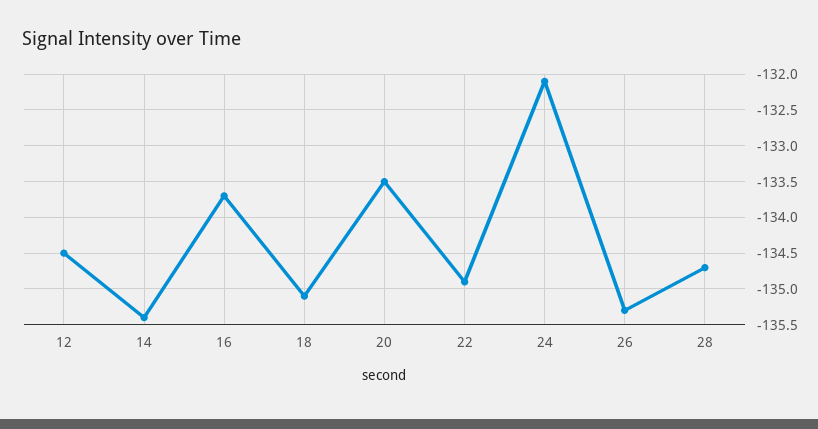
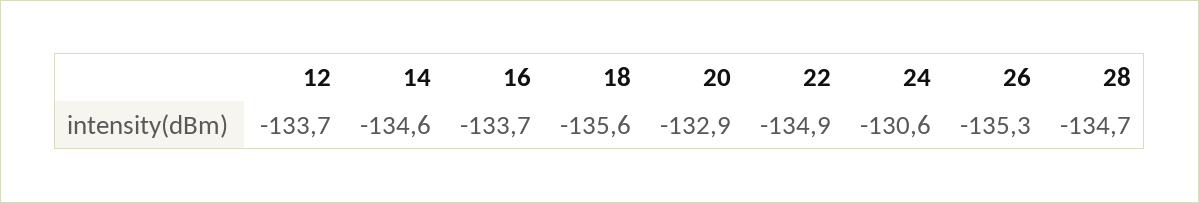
  {
-   "12": -134.5,
+   "12": -133.7,
-   "14": -135.4,
+   "14": -134.6,
    "16": -133.7,
-   "18": -135.1,
+   "18": -135.6,
-   "20": -133.5,
+   "20": -132.9,
    "22": -134.9,
-   "24": -132.1,
+   "24": -130.6,
    "26": -135.3,
    "28": -134.7
  }

